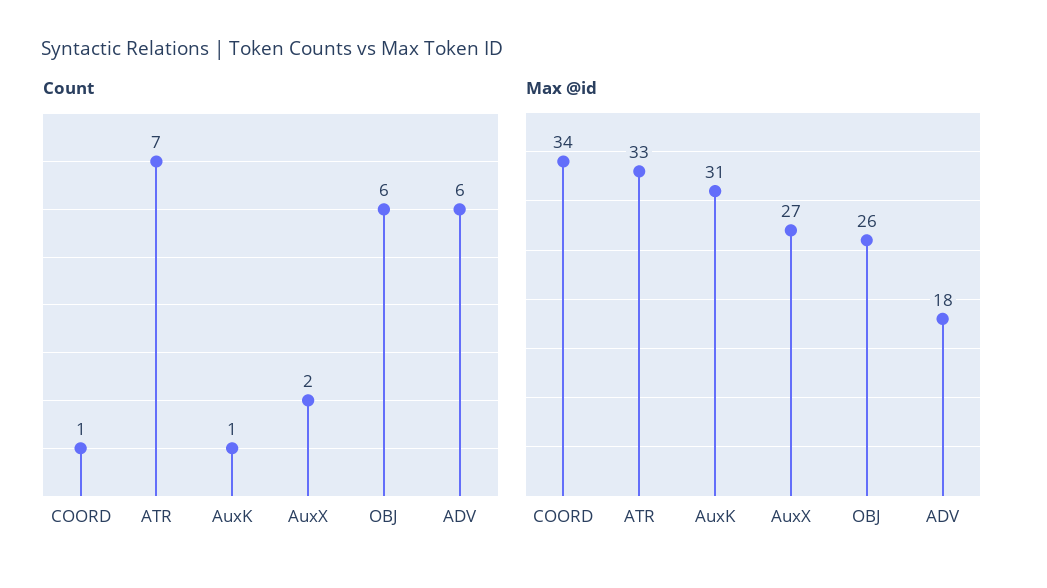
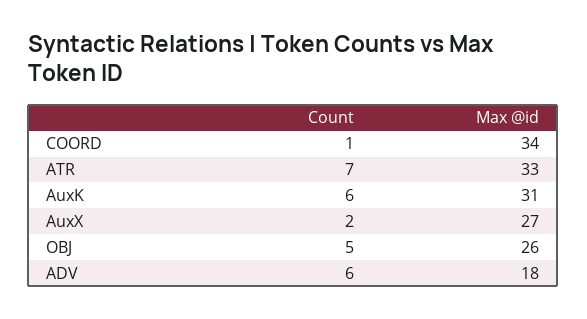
  {
    "Count": {
      "COORD": 1,
      "ATR": 7,
-     "AuxK": 1,
+     "AuxK": 6,
      "AuxX": 2,
-     "OBJ": 6,
+     "OBJ": 5,
      "ADV": 6
    },
    "Max @id": {
      "COORD": 34,
      "ATR": 33,
      "AuxK": 31,
      "AuxX": 27,
      "OBJ": 26,
      "ADV": 18
    }
  }

